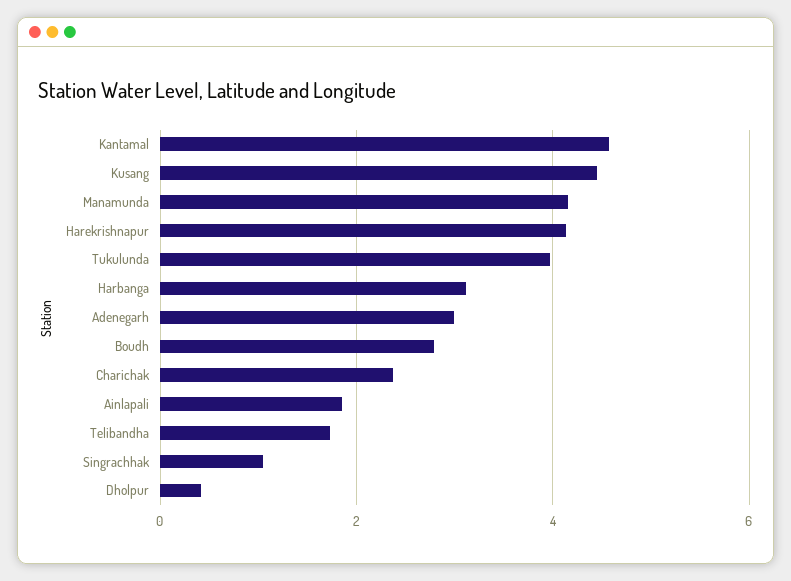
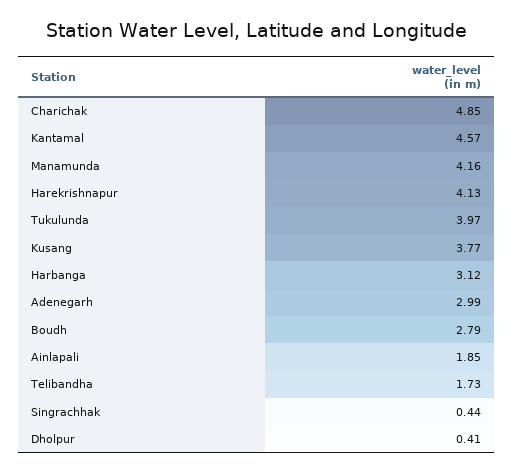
  {
    "Kantamal": 4.57,
-   "Kusang": 4.4,
+   "Kusang": 3.77,
    "Manamunda": 4.16,
    "Harekrishnapur": 4.13,
    "Tukulunda": 3.97,
    "Harbanga": 3.12,
    "Adenegarh": 2.99,
    "Boudh": 2.79,
-   "Charichak": 2.4,
+   "Charichak": 4.85,
    "Ainlapali": 1.85,
    "Telibandha": 1.73,
-   "Singrachhak": 1,
+   "Singrachhak": 0.44,
    "Dholpur": 0.41
  }

